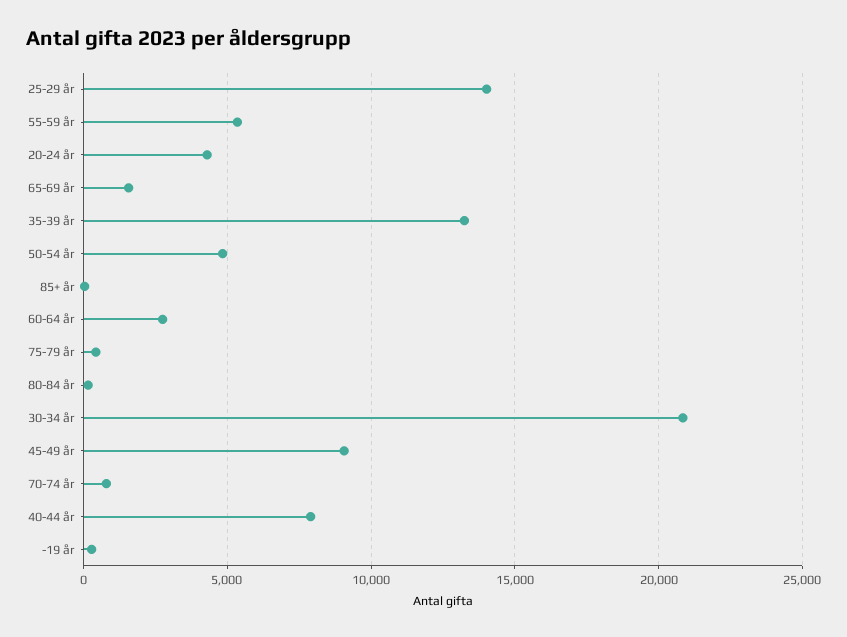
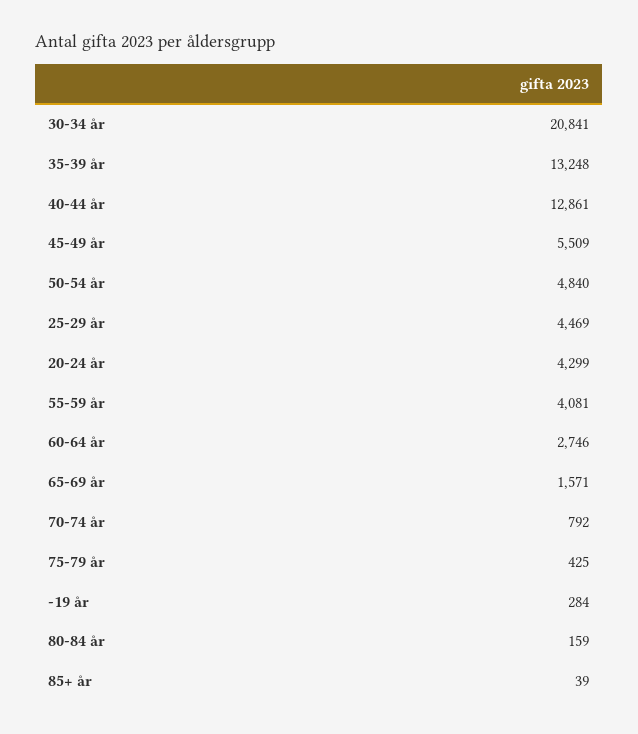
  {
-   "25-29 år": 14000,
+   "25-29 år": 4469,
-   "55-59 år": 5500,
+   "55-59 år": 4081,
    "20-24 år": 4299,
    "65-69 år": 1571,
    "35-39 år": 13248,
    "50-54 år": 4840,
    "85+ år": 39,
    "60-64 år": 2746,
    "75-79 år": 425,
    "80-84 år": 159,
    "30-34 år": 20841,
-   "45-49 år": 9000,
+   "45-49 år": 5509,
    "70-74 år": 792,
-   "40-44 år": 8000,
+   "40-44 år": 12861,
    "-19 år": 284
  }

